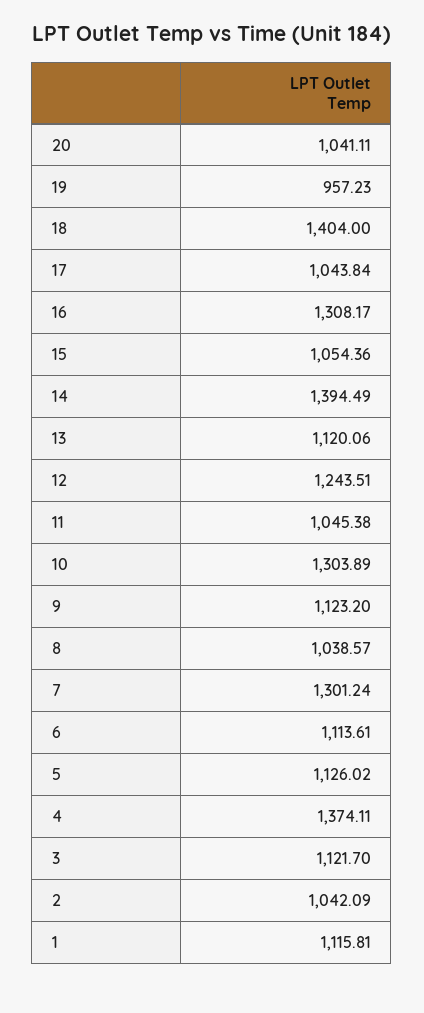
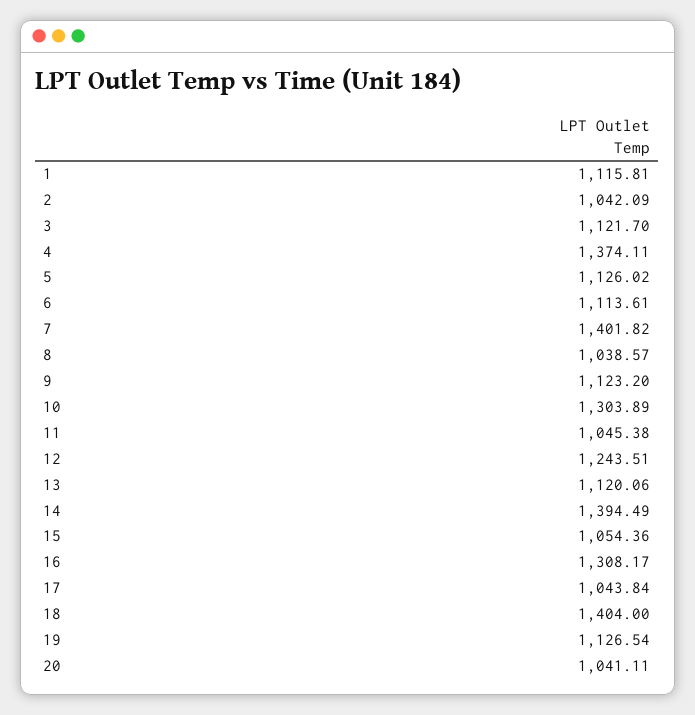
  {
    "20": 1041.11,
-   "19": 957.23,
+   "19": 1126.54,
    "18": 1404,
    "17": 1043.84,
    "16": 1308.17,
    "15": 1054.36,
    "14": 1394.49,
    "13": 1120.06,
    "12": 1243.51,
    "11": 1045.38,
    "10": 1303.89,
    "9": 1123.2,
    "8": 1038.57,
-   "7": 1301.24,
+   "7": 1401.82,
    "6": 1113.61,
    "5": 1126.02,
    "4": 1374.11,
    "3": 1121.7,
    "2": 1042.09,
    "1": 1115.81
  }

